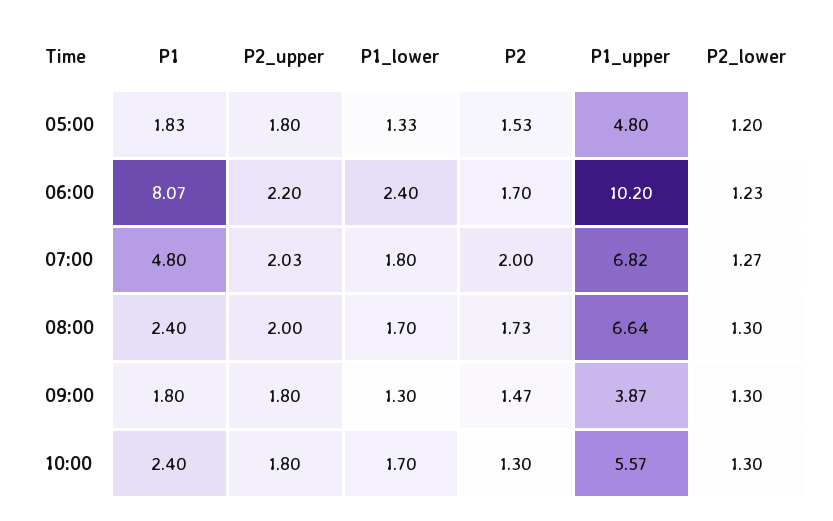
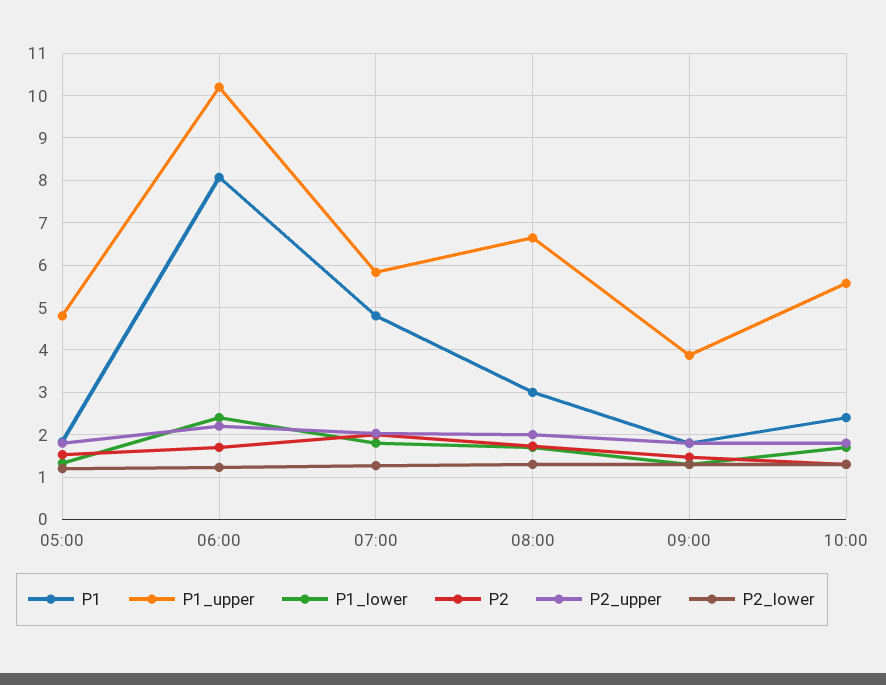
  {
    "P1": {
      "05:00": 1.83,
      "06:00": 8.07,
      "07:00": 4.8,
-     "08:00": 2.4,
+     "08:00": 3,
      "09:00": 1.8,
      "10:00": 2.4
    },
    "P2_upper": {
      "05:00": 1.8,
      "06:00": 2.2,
      "07:00": 2.03,
      "08:00": 2,
      "09:00": 1.8,
      "10:00": 1.8
    },
    "P1_lower": {
      "05:00": 1.33,
      "06:00": 2.4,
      "07:00": 1.8,
      "08:00": 1.7,
      "09:00": 1.3,
      "10:00": 1.7
    },
    "P2": {
      "05:00": 1.53,
      "06:00": 1.7,
      "07:00": 2,
      "08:00": 1.73,
      "09:00": 1.47,
      "10:00": 1.3
    },
    "P1_upper": {
      "05:00": 4.8,
      "06:00": 10.2,
-     "07:00": 6.82,
+     "07:00": 5.8,
      "08:00": 6.64,
      "09:00": 3.87,
      "10:00": 5.57
    },
    "P2_lower": {
      "05:00": 1.2,
      "06:00": 1.23,
      "07:00": 1.27,
      "08:00": 1.3,
      "09:00": 1.3,
      "10:00": 1.3
    }
  }

